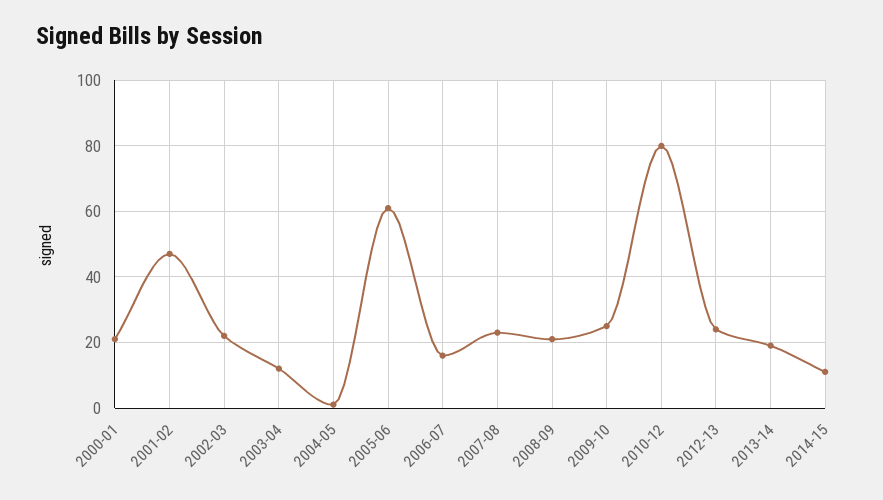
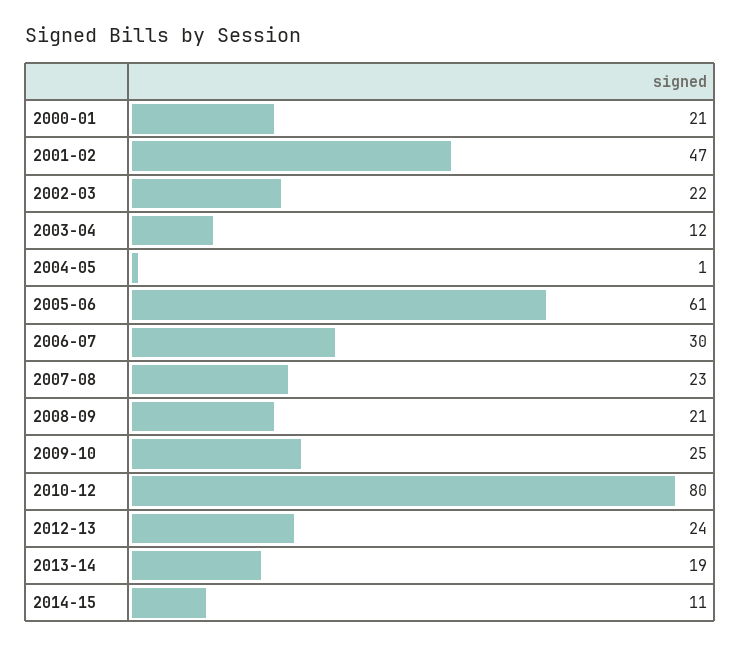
  {
    "2000-01": 21,
    "2001-02": 47,
    "2002-03": 22,
    "2003-04": 12,
    "2004-05": 1,
    "2005-06": 61,
-   "2006-07": 15,
+   "2006-07": 30,
    "2007-08": 23,
    "2008-09": 21,
    "2009-10": 25,
    "2010-12": 80,
    "2012-13": 24,
    "2013-14": 19,
    "2014-15": 11
  }

